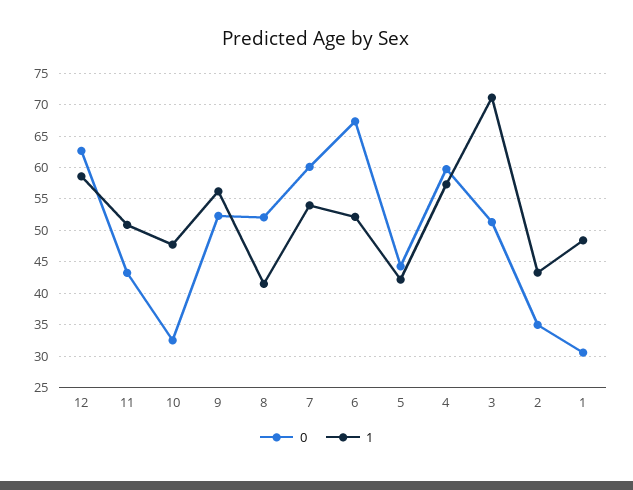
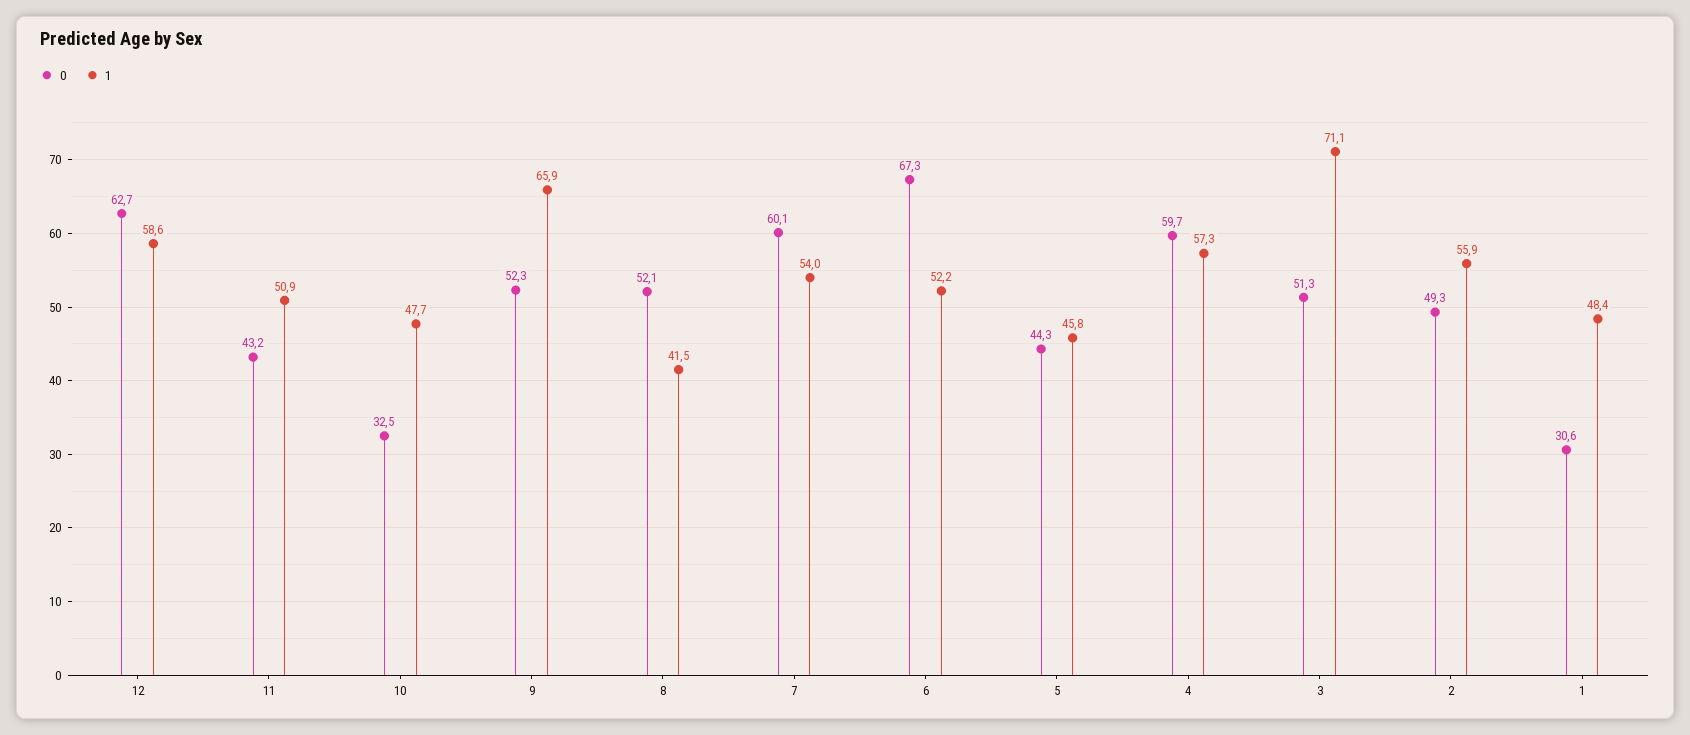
  {
    "0": {
      "12": 62.7,
      "11": 43.2,
      "10": 32.5,
      "9": 52.3,
      "8": 52.1,
      "7": 60.1,
      "6": 67.3,
      "5": 44.3,
      "4": 59.7,
      "3": 51.3,
-     "2": 35,
+     "2": 49.3,
      "1": 30.6
    },
    "1": {
      "12": 58.6,
      "11": 50.9,
      "10": 47.7,
-     "9": 56,
+     "9": 65.9,
      "8": 41.5,
      "7": 54,
      "6": 52.2,
-     "5": 42,
+     "5": 45.8,
      "4": 57.3,
      "3": 71.1,
-     "2": 43,
+     "2": 55.9,
      "1": 48.4
    }
  }

